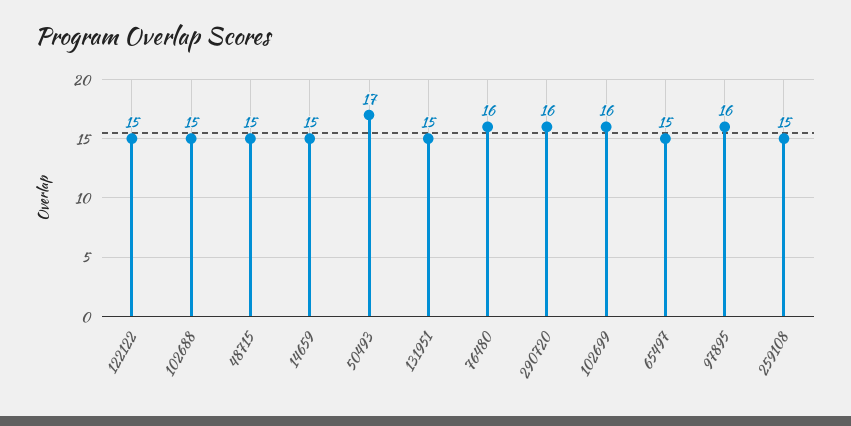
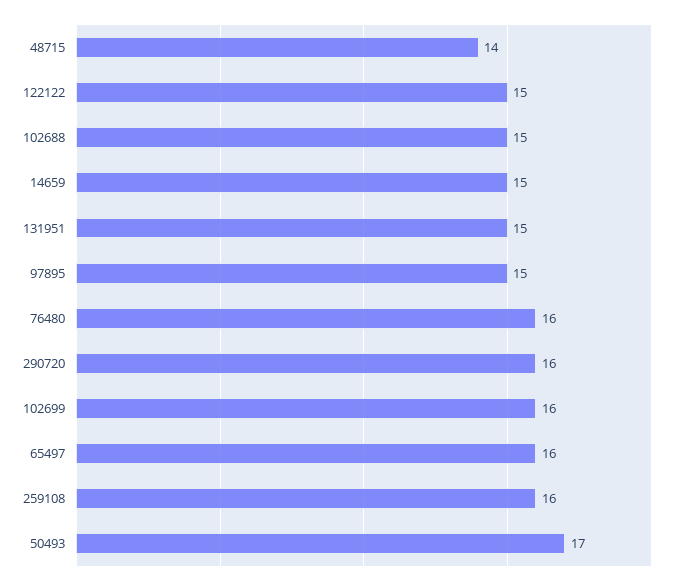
  {
    "122122": 15,
    "102688": 15,
-   "48715": 15,
+   "48715": 14,
    "14659": 15,
    "50493": 17,
    "131951": 15,
    "76480": 16,
    "290720": 16,
    "102699": 16,
-   "65497": 15,
+   "65497": 16,
-   "97895": 16,
+   "97895": 15,
-   "259108": 15
+   "259108": 16
  }

